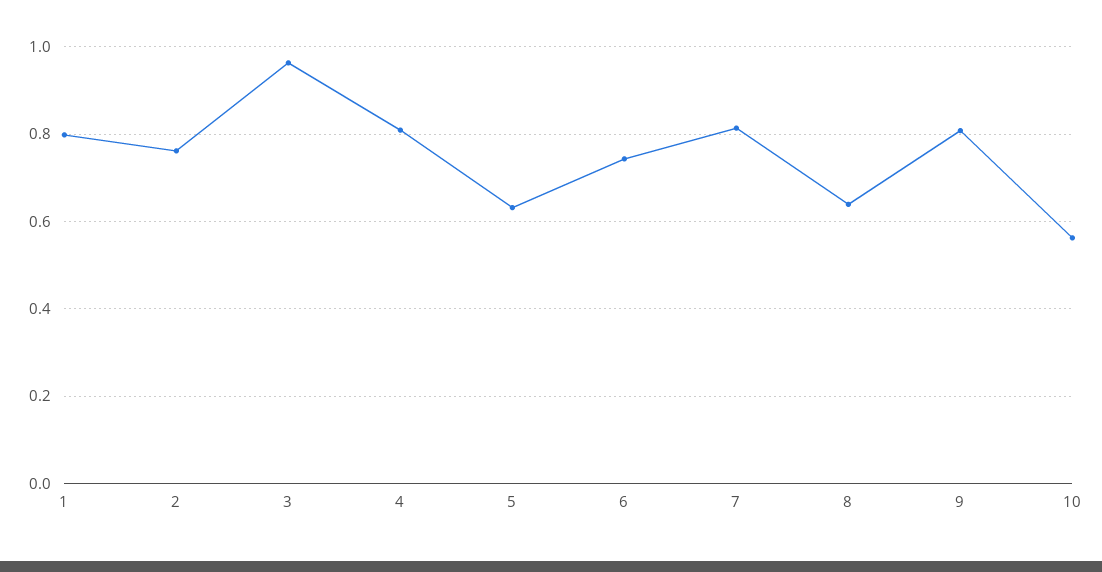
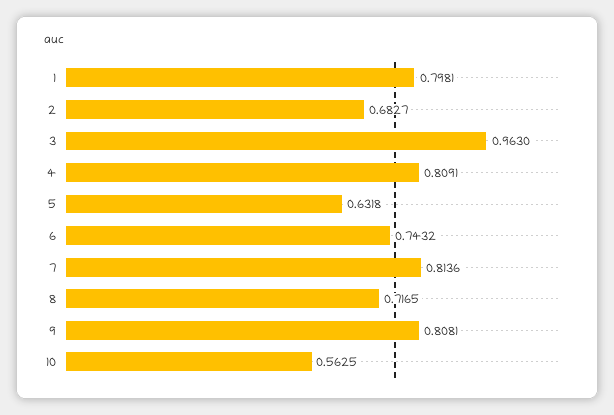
  {
    "1": 0.7981,
-   "2": 0.76,
+   "2": 0.6827,
    "3": 0.963,
    "4": 0.8091,
    "5": 0.6318,
    "6": 0.7432,
    "7": 0.8136,
-   "8": 0.64,
+   "8": 0.7165,
    "9": 0.8081,
    "10": 0.5625
  }

